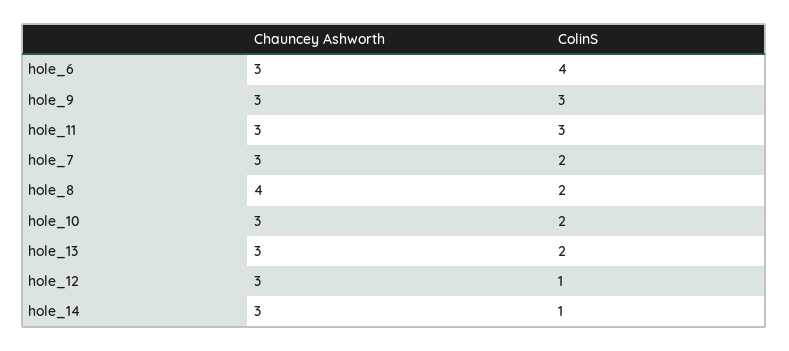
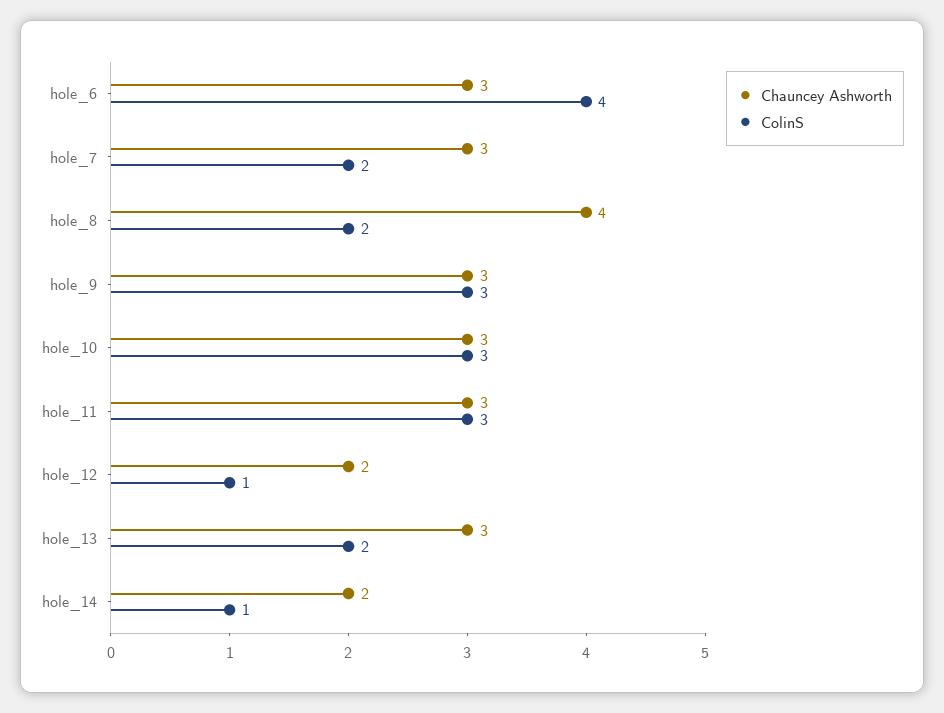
  {
    "Chauncey Ashworth": {
      "hole_6": 3,
      "hole_9": 3,
      "hole_11": 3,
      "hole_7": 3,
      "hole_8": 4,
      "hole_10": 3,
      "hole_13": 3,
-     "hole_12": 3,
+     "hole_12": 2,
-     "hole_14": 3
+     "hole_14": 2
    },
    "ColinS": {
      "hole_6": 4,
      "hole_9": 3,
      "hole_11": 3,
      "hole_7": 2,
      "hole_8": 2,
-     "hole_10": 2,
+     "hole_10": 3,
      "hole_13": 2,
      "hole_12": 1,
      "hole_14": 1
    }
  }

